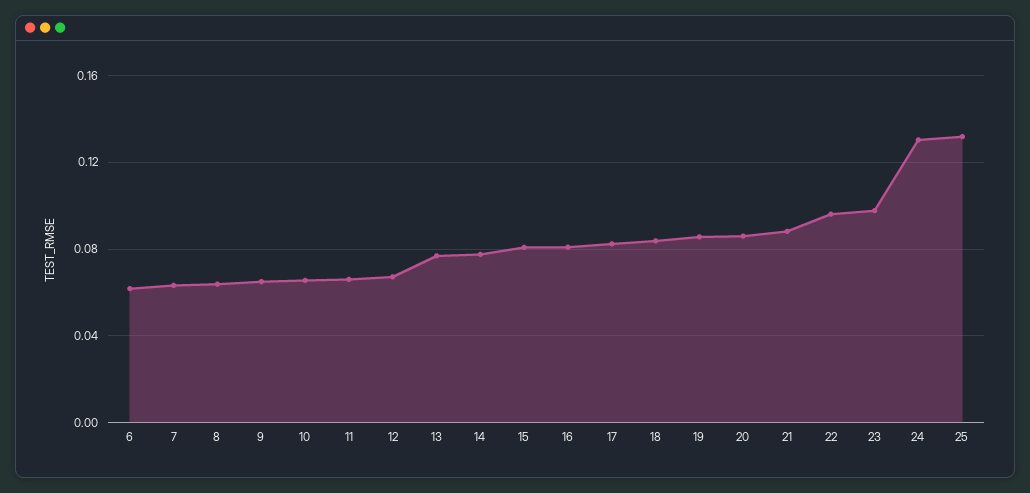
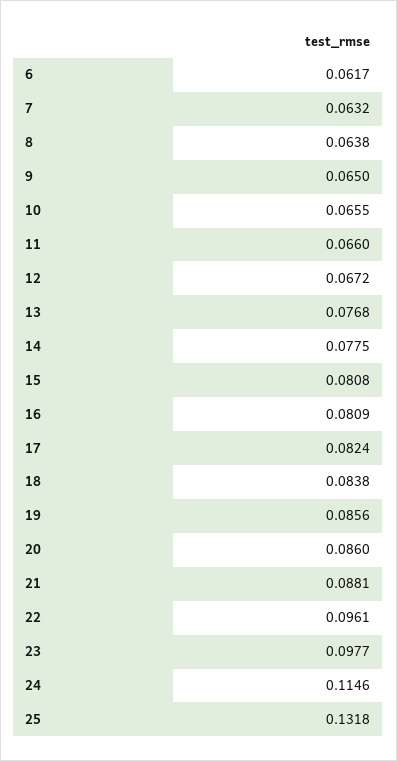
  {
    "6": 0.0617,
    "7": 0.0632,
    "8": 0.0638,
    "9": 0.065,
    "10": 0.0655,
    "11": 0.066,
    "12": 0.0672,
    "13": 0.0768,
    "14": 0.0775,
    "15": 0.0808,
    "16": 0.0809,
    "17": 0.0824,
    "18": 0.0838,
    "19": 0.0856,
    "20": 0.086,
    "21": 0.0881,
    "22": 0.0961,
    "23": 0.0977,
-   "24": 0.13,
+   "24": 0.1146,
    "25": 0.1318
  }

